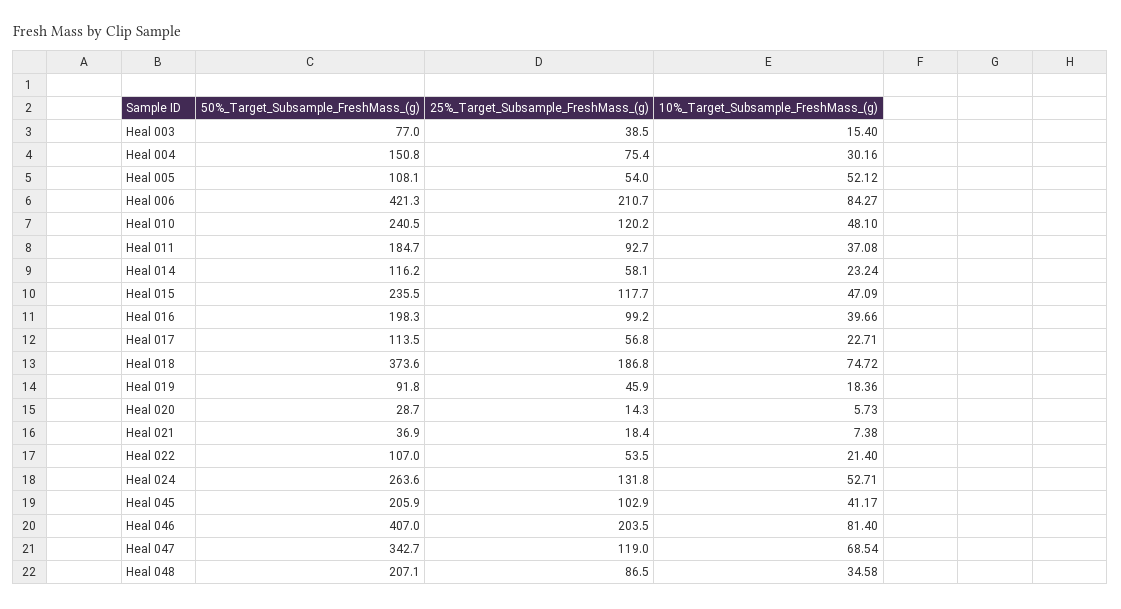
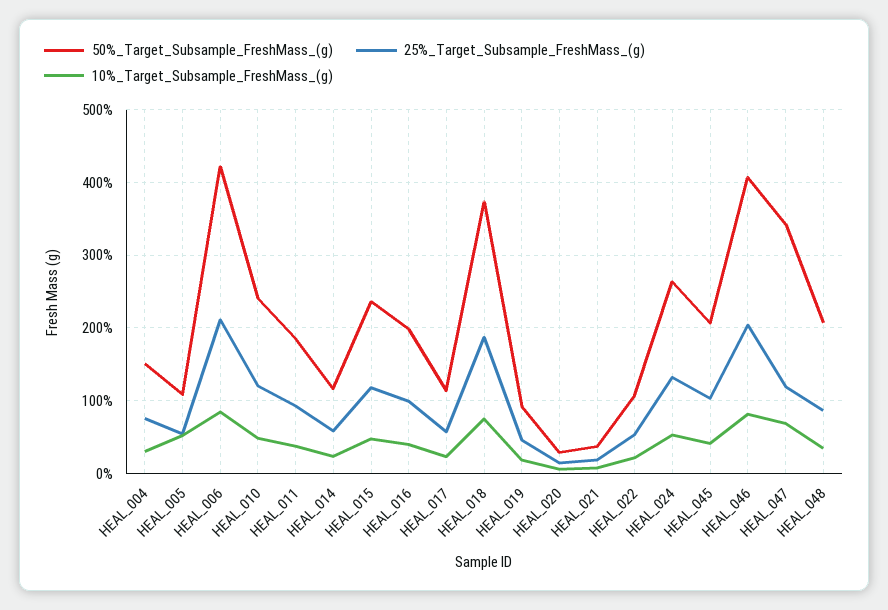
  {
    "50%_Target_Subsample_FreshMass_(g)": {
-     "Heal 003": 77,
      "Heal 004": 150.8,
      "Heal 005": 108.1,
      "Heal 006": 421.3,
      "Heal 010": 240.5,
      "Heal 011": 184.7,
      "Heal 014": 116.2,
      "Heal 015": 235.5,
      "Heal 016": 198.3,
      "Heal 017": 113.5,
      "Heal 018": 373.6,
      "Heal 019": 91.8,
      "Heal 020": 28.7,
      "Heal 021": 36.9,
      "Heal 022": 107,
      "Heal 024": 263.6,
      "Heal 045": 205.9,
      "Heal 046": 407,
      "Heal 047": 342.7,
      "Heal 048": 207.1
    },
    "25%_Target_Subsample_FreshMass_(g)": {
-     "Heal 003": 38.5,
      "Heal 004": 75.4,
      "Heal 005": 54,
      "Heal 006": 210.7,
      "Heal 010": 120.2,
      "Heal 011": 92.7,
      "Heal 014": 58.1,
      "Heal 015": 117.7,
      "Heal 016": 99.2,
      "Heal 017": 56.8,
      "Heal 018": 186.8,
      "Heal 019": 45.9,
      "Heal 020": 14.3,
      "Heal 021": 18.4,
      "Heal 022": 53.5,
      "Heal 024": 131.8,
      "Heal 045": 102.9,
      "Heal 046": 203.5,
      "Heal 047": 119,
      "Heal 048": 86.5
    },
    "10%_Target_Subsample_FreshMass_(g)": {
-     "Heal 003": 15.4,
      "Heal 004": 30.16,
      "Heal 005": 52.12,
      "Heal 006": 84.27,
      "Heal 010": 48.1,
      "Heal 011": 37.08,
      "Heal 014": 23.24,
      "Heal 015": 47.09,
      "Heal 016": 39.66,
      "Heal 017": 22.71,
      "Heal 018": 74.72,
      "Heal 019": 18.36,
      "Heal 020": 5.73,
      "Heal 021": 7.38,
      "Heal 022": 21.4,
      "Heal 024": 52.71,
      "Heal 045": 41.17,
      "Heal 046": 81.4,
      "Heal 047": 68.54,
      "Heal 048": 34.58
    }
  }

